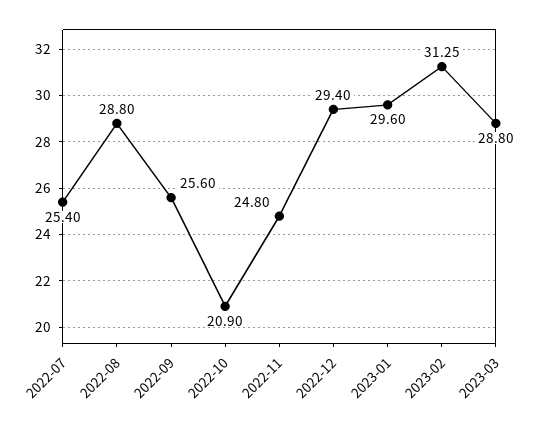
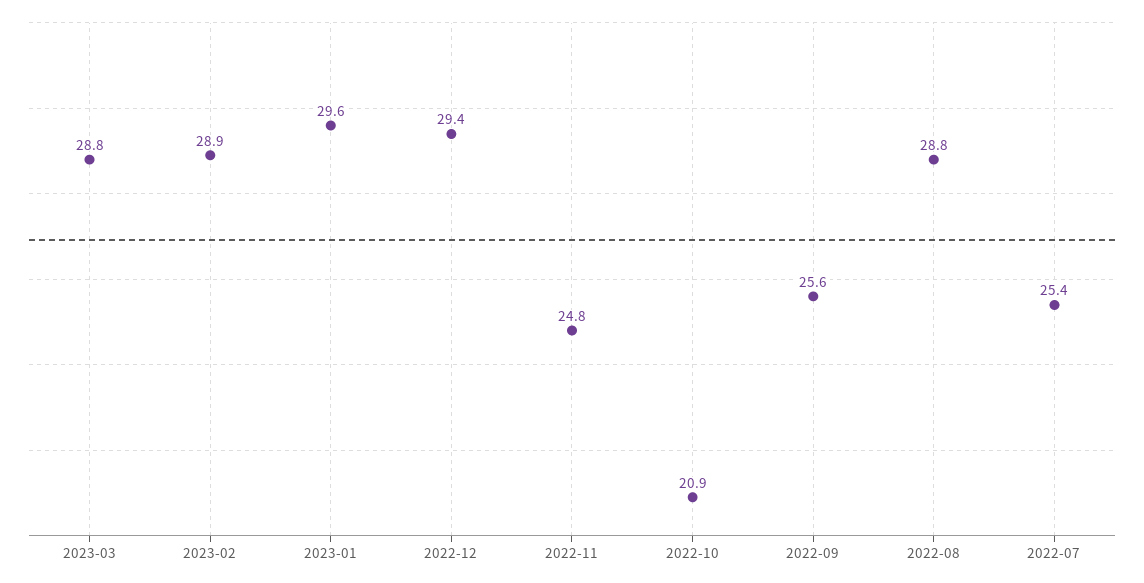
  {
    "2022-07": 25.4,
    "2022-08": 28.8,
    "2022-09": 25.6,
    "2022-10": 20.9,
    "2022-11": 24.8,
    "2022-12": 29.4,
    "2023-01": 29.6,
-   "2023-02": 31.25,
+   "2023-02": 28.9,
    "2023-03": 28.8
  }

